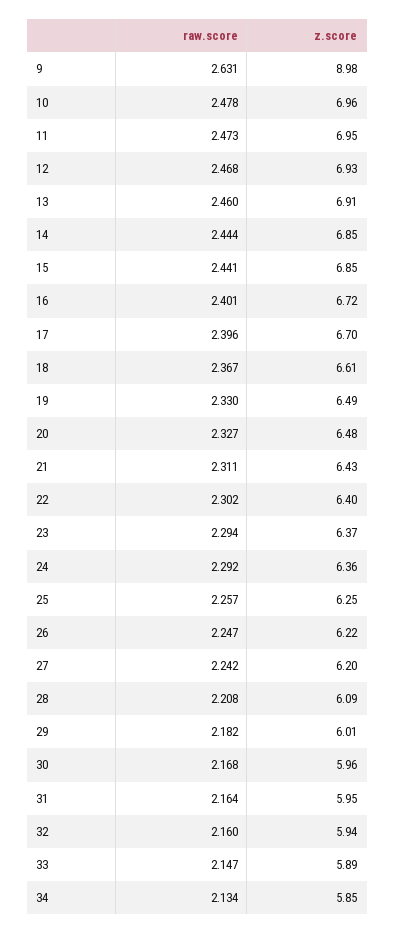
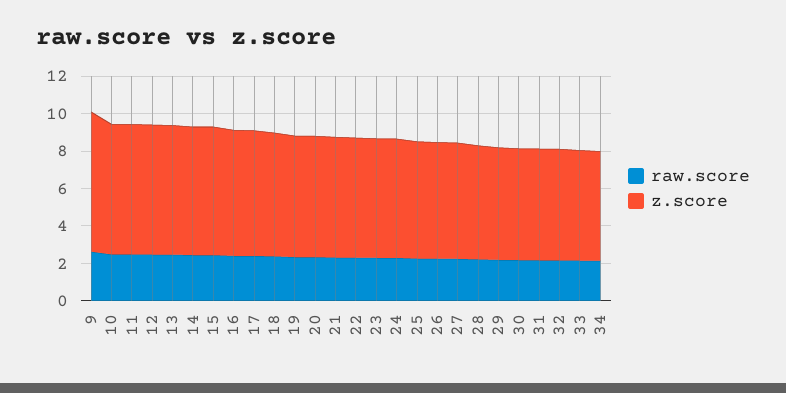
  {
    "raw.score": {
      "9": 2.631,
      "10": 2.478,
      "11": 2.473,
      "12": 2.468,
      "13": 2.46,
      "14": 2.444,
      "15": 2.441,
      "16": 2.401,
      "17": 2.396,
      "18": 2.367,
      "19": 2.33,
      "20": 2.327,
      "21": 2.311,
      "22": 2.302,
      "23": 2.294,
      "24": 2.292,
      "25": 2.257,
      "26": 2.247,
      "27": 2.242,
      "28": 2.208,
      "29": 2.182,
      "30": 2.168,
      "31": 2.164,
      "32": 2.16,
      "33": 2.147,
      "34": 2.134
    },
    "z.score": {
-     "9": 8.98,
+     "9": 7.5,
      "10": 6.96,
      "11": 6.95,
      "12": 6.93,
      "13": 6.91,
      "14": 6.85,
      "15": 6.85,
      "16": 6.72,
      "17": 6.7,
      "18": 6.61,
      "19": 6.49,
      "20": 6.48,
      "21": 6.43,
      "22": 6.4,
      "23": 6.37,
      "24": 6.36,
      "25": 6.25,
      "26": 6.22,
      "27": 6.2,
      "28": 6.09,
      "29": 6.01,
      "30": 5.96,
      "31": 5.95,
      "32": 5.94,
      "33": 5.89,
      "34": 5.85
    }
  }

